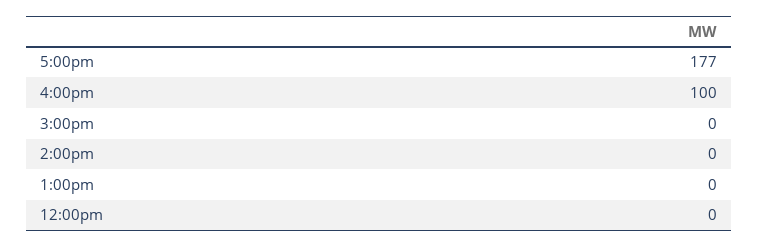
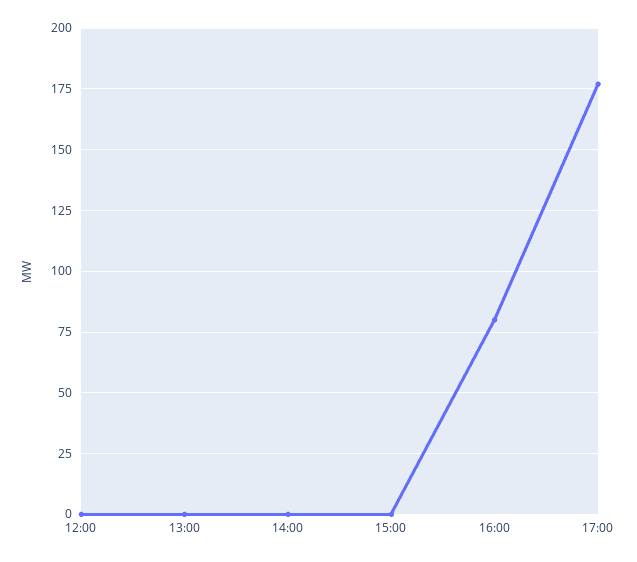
  {
    "5:00pm": 177,
-   "4:00pm": 100,
+   "4:00pm": 80,
    "3:00pm": 0,
    "2:00pm": 0,
    "1:00pm": 0,
    "12:00pm": 0
  }

